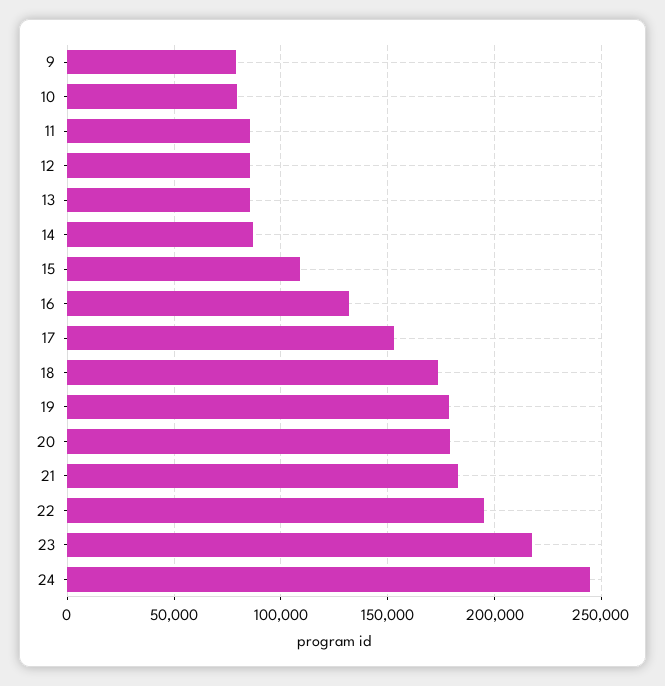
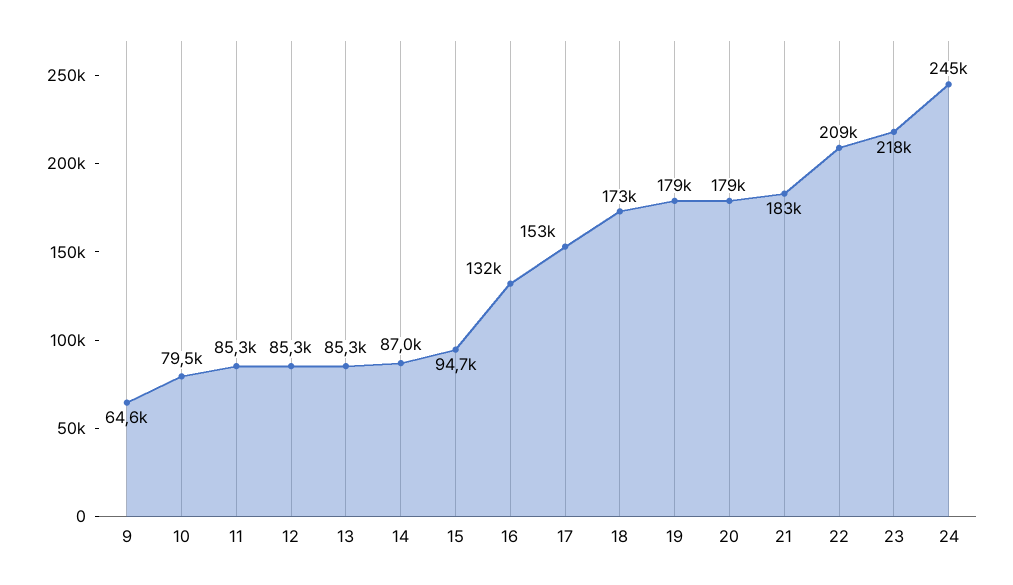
  {
-   "9": 80000,
+   "9": 64600,
    "10": 79500,
    "11": 85300,
    "12": 85300,
    "13": 85300,
    "14": 87000,
-   "15": 110000,
+   "15": 94700,
    "16": 132000,
    "17": 153000,
    "18": 173000,
    "19": 179000,
    "20": 179000,
    "21": 183000,
-   "22": 195000,
+   "22": 209000,
    "23": 218000,
    "24": 245000
  }

